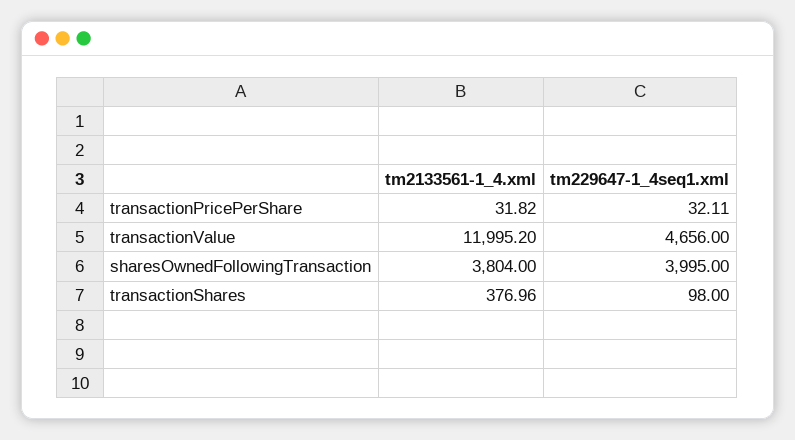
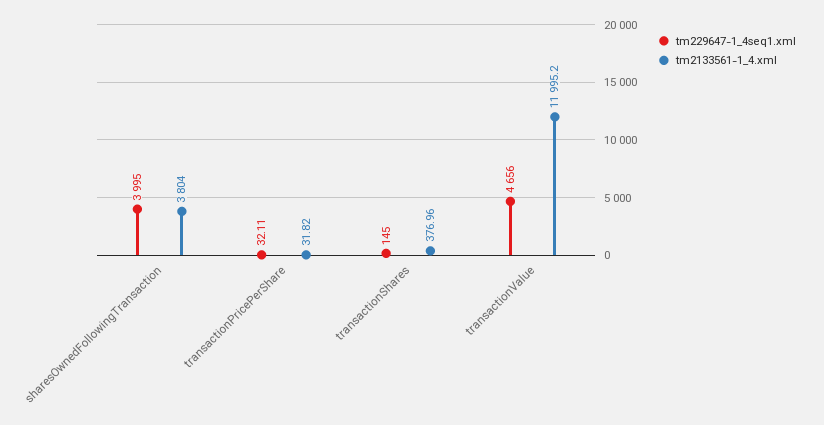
  {
    "tm2133561-1_4.xml": {
      "transactionPricePerShare": 31.82,
      "transactionValue": 11995.2,
      "sharesOwnedFollowingTransaction": 3804,
      "transactionShares": 376.96
    },
    "tm229647-1_4seq1.xml": {
      "transactionPricePerShare": 32.11,
      "transactionValue": 4656,
      "sharesOwnedFollowingTransaction": 3995,
-     "transactionShares": 98
+     "transactionShares": 145
    }
  }

